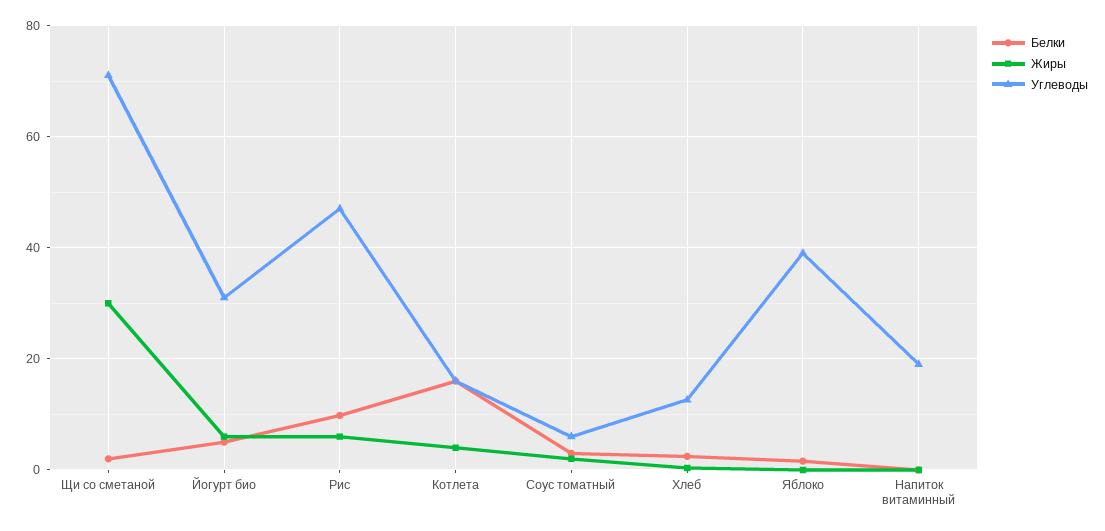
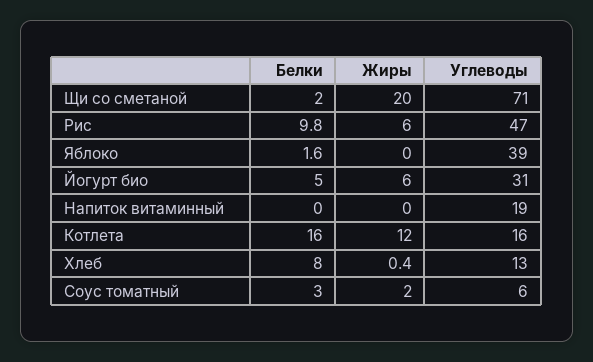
  {
    "Белки": {
      "Щи со сметаной": 2,
      "Йогурт био": 5,
      "Рис": 9.8,
      "Котлета": 16,
      "Соус томатный": 3,
-     "Хлеб": 2,
+     "Хлеб": 8,
      "Яблоко": 1.6,
      "Напиток витаминный": 0
    },
    "Жиры": {
-     "Щи со сметаной": 30,
+     "Щи со сметаной": 20,
      "Йогурт био": 6,
      "Рис": 6,
-     "Котлета": 4,
+     "Котлета": 12,
      "Соус томатный": 2,
      "Хлеб": 0.4,
      "Яблоко": 0,
      "Напиток витаминный": 0
    },
    "Углеводы": {
      "Щи со сметаной": 71,
      "Йогурт био": 31,
      "Рис": 47,
      "Котлета": 16,
      "Соус томатный": 6,
      "Хлеб": 13,
      "Яблоко": 39,
      "Напиток витаминный": 19
    }
  }

